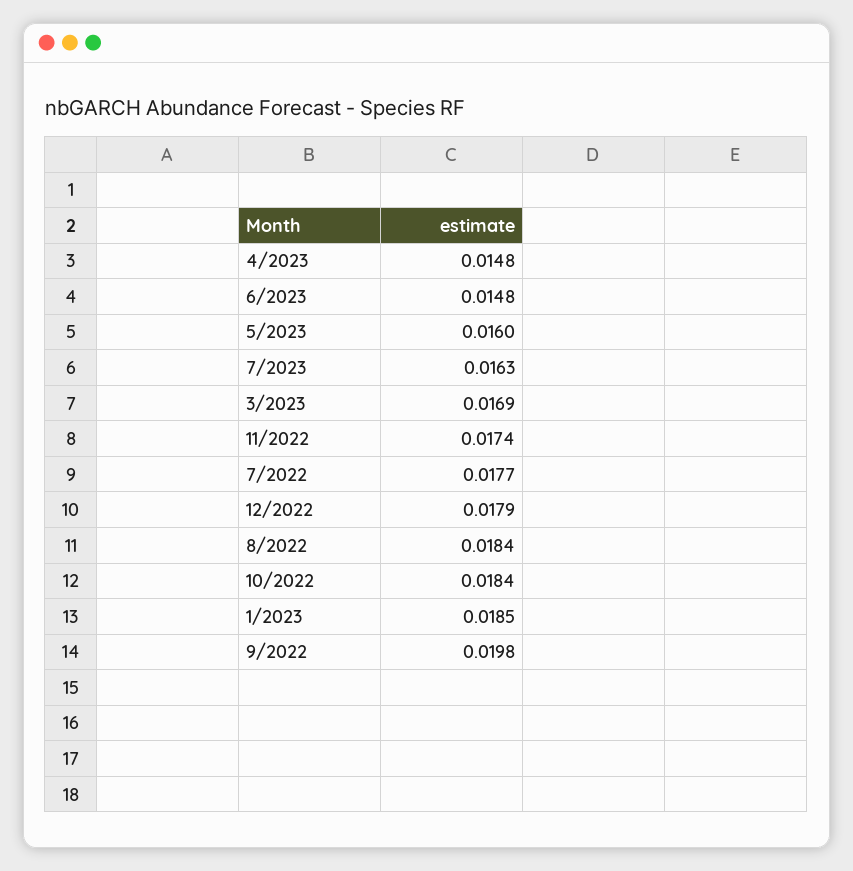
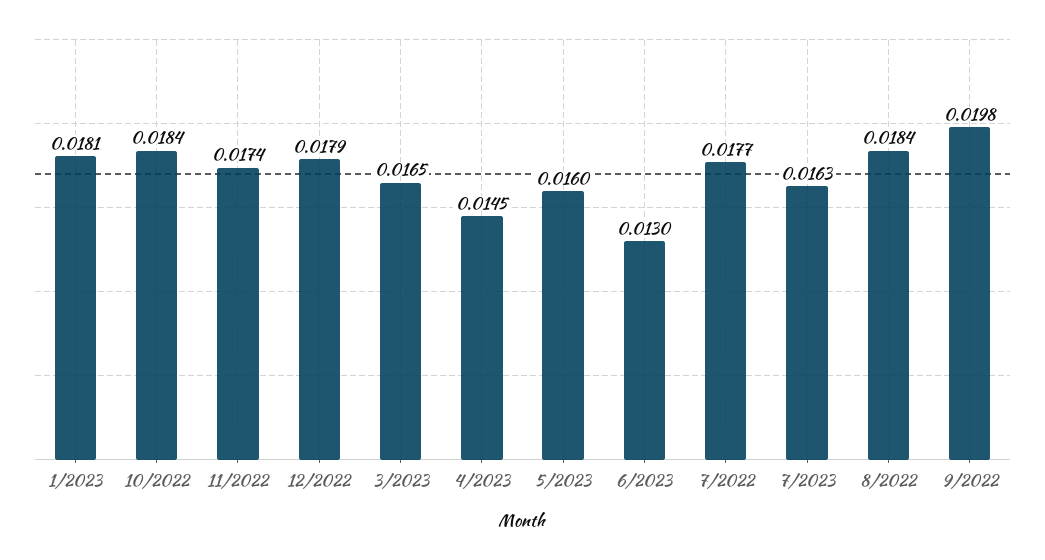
  {
-   "4/2023": 0.0148,
+   "4/2023": 0.0145,
-   "6/2023": 0.0148,
+   "6/2023": 0.013,
    "5/2023": 0.016,
    "7/2023": 0.0163,
-   "3/2023": 0.0169,
+   "3/2023": 0.0165,
    "11/2022": 0.0174,
    "7/2022": 0.0177,
    "12/2022": 0.0179,
    "8/2022": 0.0184,
    "10/2022": 0.0184,
-   "1/2023": 0.0185,
+   "1/2023": 0.0181,
    "9/2022": 0.0198
  }

